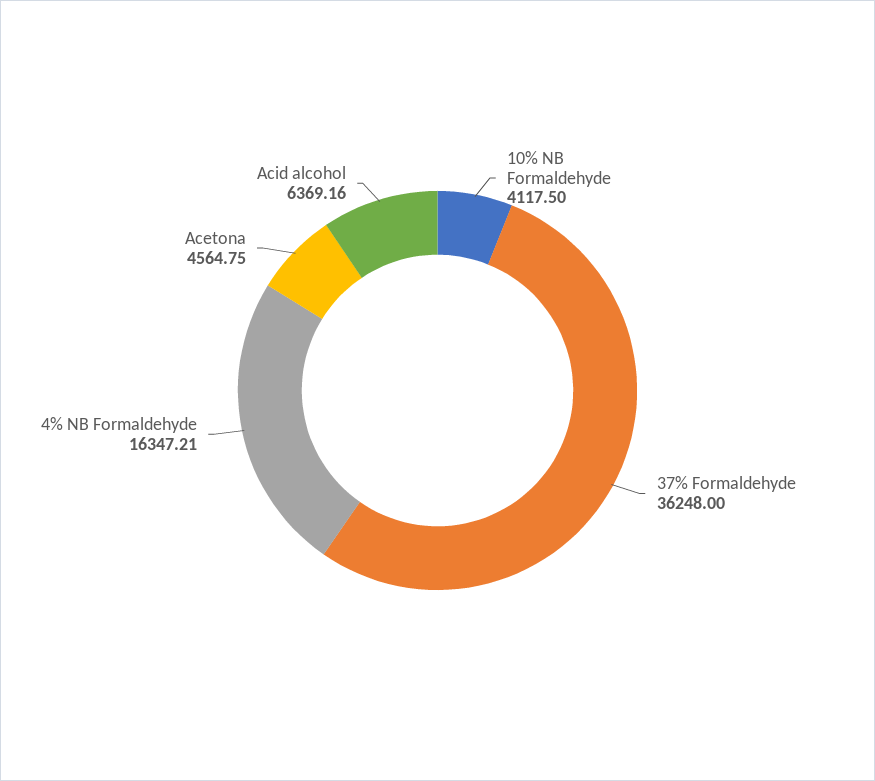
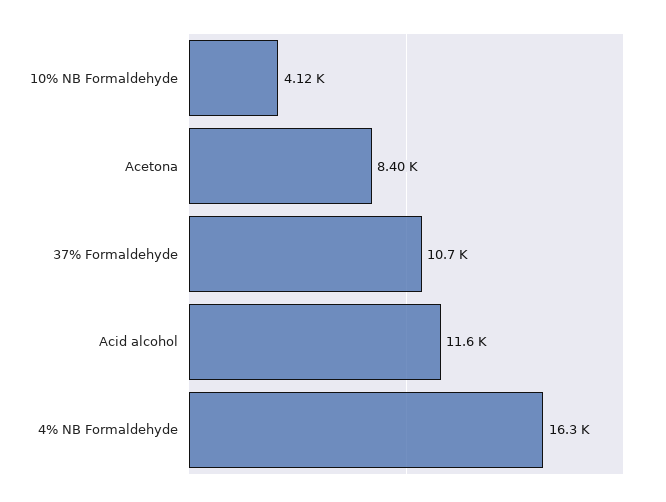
  {
    "10% NB Formaldehyde": 4117.5,
-   "37% Formaldehyde": 36248,
+   "37% Formaldehyde": 10700,
    "4% NB Formaldehyde": 16347.21,
-   "Acetona": 4564.75,
+   "Acetona": 8400,
-   "Acid alcohol": 6369.16
+   "Acid alcohol": 11600
  }

